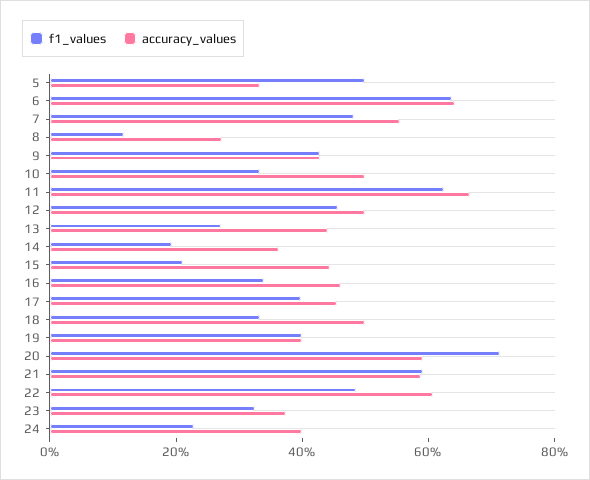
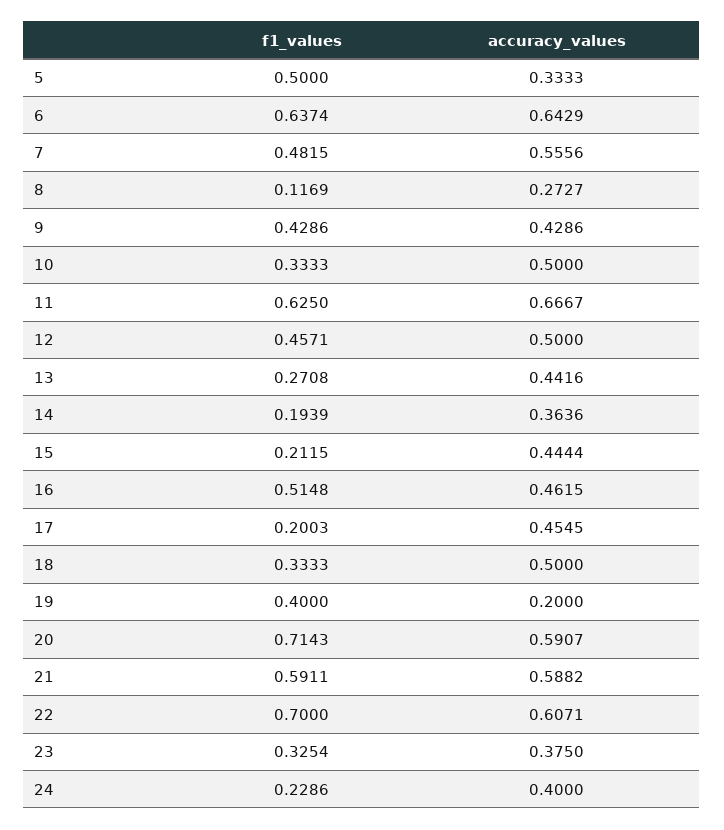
  {
    "f1_values": {
      "5": 0.5,
      "6": 0.6374,
      "7": 0.4815,
      "8": 0.1169,
      "9": 0.4286,
      "10": 0.3333,
      "11": 0.625,
      "12": 0.4571,
      "13": 0.2708,
      "14": 0.1939,
      "15": 0.2115,
-     "16": 0.35,
+     "16": 0.5148,
-     "17": 0.4,
+     "17": 0.2003,
      "18": 0.3333,
      "19": 0.4,
      "20": 0.7143,
      "21": 0.5911,
-     "22": 0.5,
+     "22": 0.7,
      "23": 0.3254,
      "24": 0.2286
    },
    "accuracy_values": {
      "5": 0.3333,
      "6": 0.6429,
      "7": 0.5556,
      "8": 0.2727,
      "9": 0.4286,
      "10": 0.5,
      "11": 0.6667,
      "12": 0.5,
      "13": 0.4416,
      "14": 0.3636,
      "15": 0.4444,
      "16": 0.4615,
      "17": 0.4545,
      "18": 0.5,
-     "19": 0.4,
+     "19": 0.2,
      "20": 0.5907,
      "21": 0.5882,
      "22": 0.6071,
      "23": 0.375,
      "24": 0.4
    }
  }

